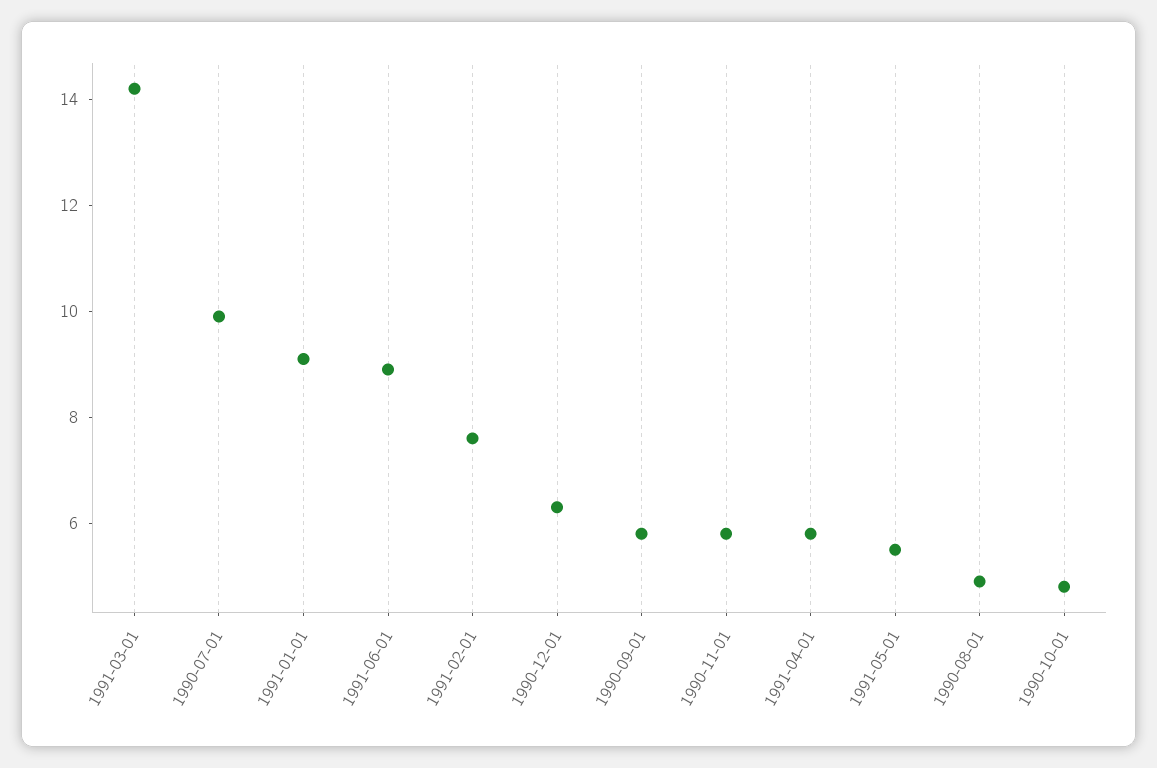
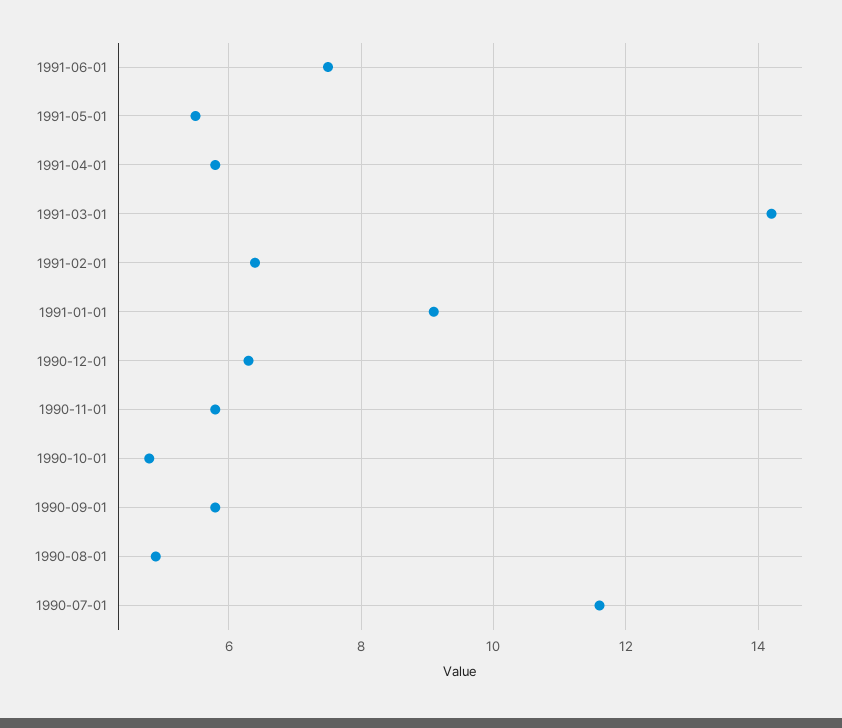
  {
    "1991-03-01": 14,
-   "1990-07-01": 10,
+   "1990-07-01": 11.5,
    "1991-01-01": 9,
-   "1991-06-01": 9,
+   "1991-06-01": 7.5,
-   "1991-02-01": 7.5,
+   "1991-02-01": 6.5,
    "1990-12-01": 6.5,
    "1990-09-01": 6,
    "1990-11-01": 6,
    "1991-04-01": 6,
    "1991-05-01": 5.5,
    "1990-08-01": 5,
    "1990-10-01": 5
  }

